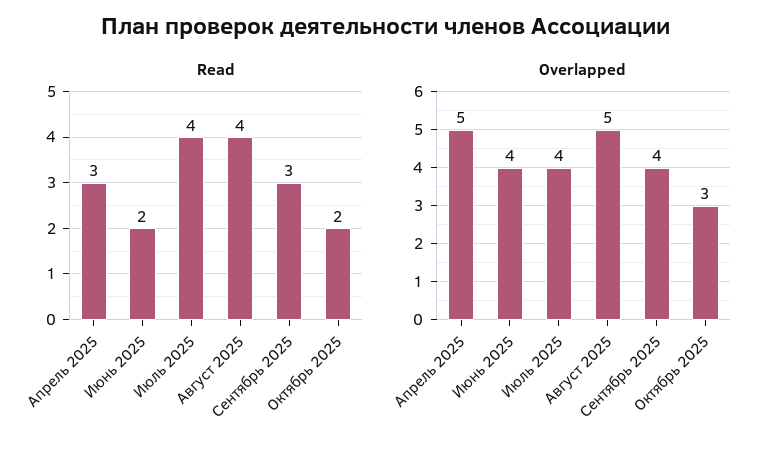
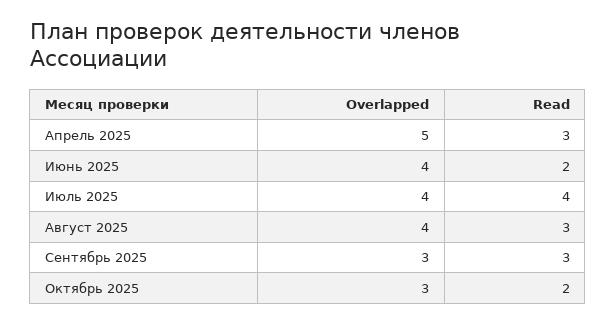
  {
    "Read": {
      "Апрель 2025": 3,
      "Июнь 2025": 2,
      "Июль 2025": 4,
-     "Август 2025": 4,
+     "Август 2025": 3,
      "Сентябрь 2025": 3,
      "Октябрь 2025": 2
    },
    "Overlapped": {
      "Апрель 2025": 5,
      "Июнь 2025": 4,
      "Июль 2025": 4,
-     "Август 2025": 5,
+     "Август 2025": 4,
-     "Сентябрь 2025": 4,
+     "Сентябрь 2025": 3,
      "Октябрь 2025": 3
    }
  }

